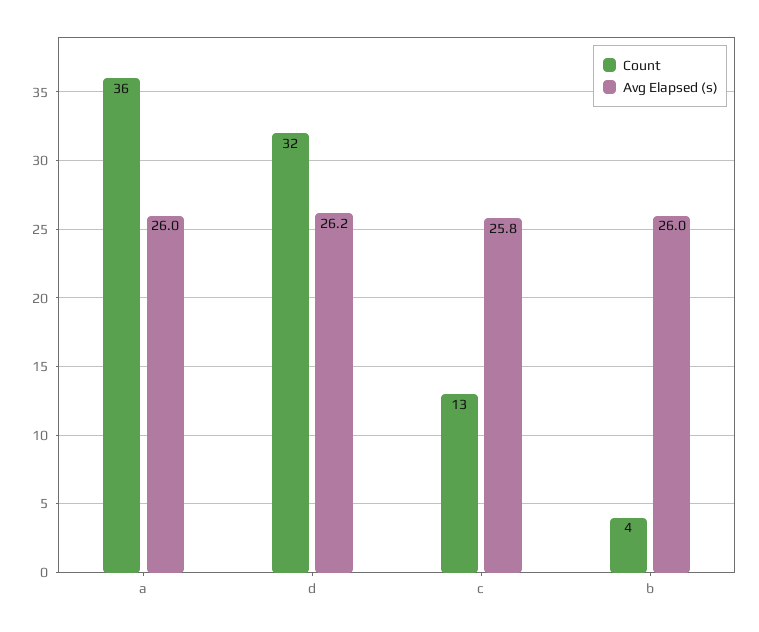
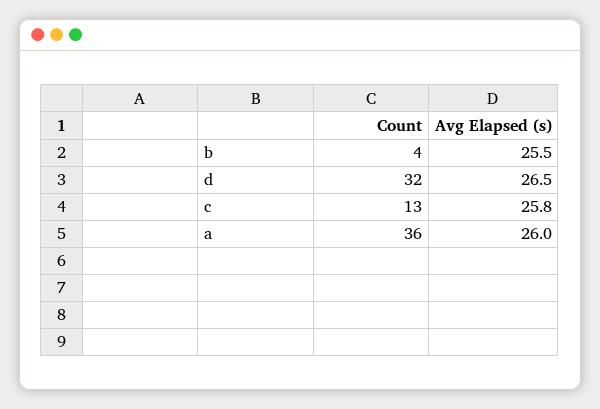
  {
    "Count": {
      "a": 36,
      "d": 32,
      "c": 13,
      "b": 4
    },
    "Avg Elapsed (s)": {
      "a": 26,
-     "d": 26.2,
+     "d": 26.5,
      "c": 25.8,
-     "b": 26
+     "b": 25.5
    }
  }

